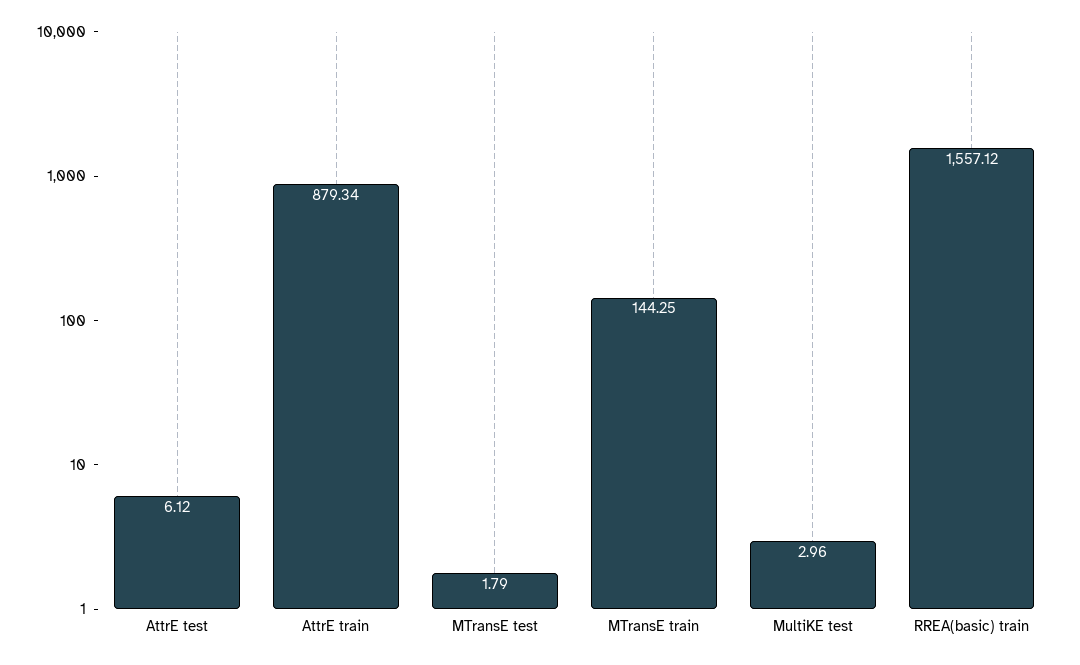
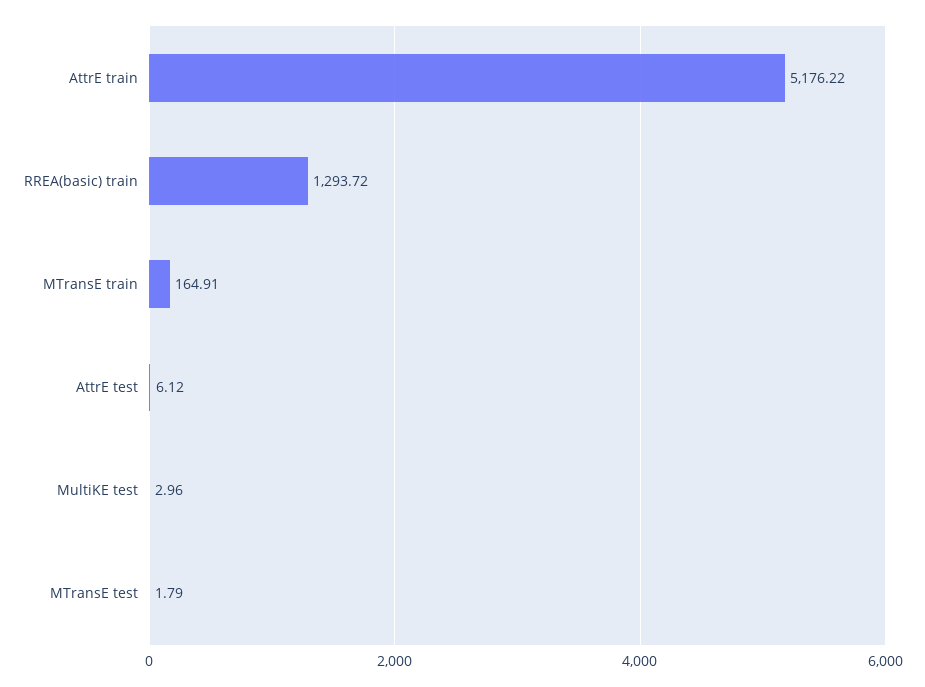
  {
    "AttrE test": 6.12,
-   "AttrE train": 879.34,
+   "AttrE train": 5176.22,
    "MTransE test": 1.79,
-   "MTransE train": 144.25,
+   "MTransE train": 164.91,
    "MultiKE test": 2.96,
-   "RREA(basic) train": 1557.12
+   "RREA(basic) train": 1293.72
  }

